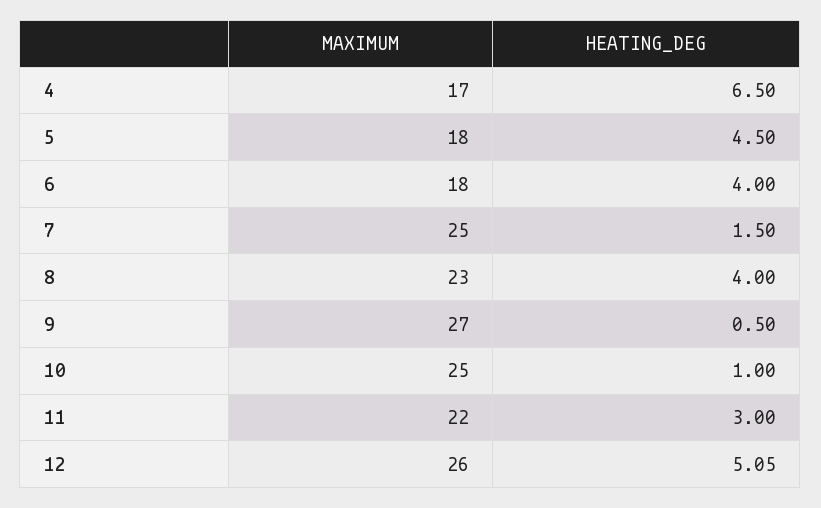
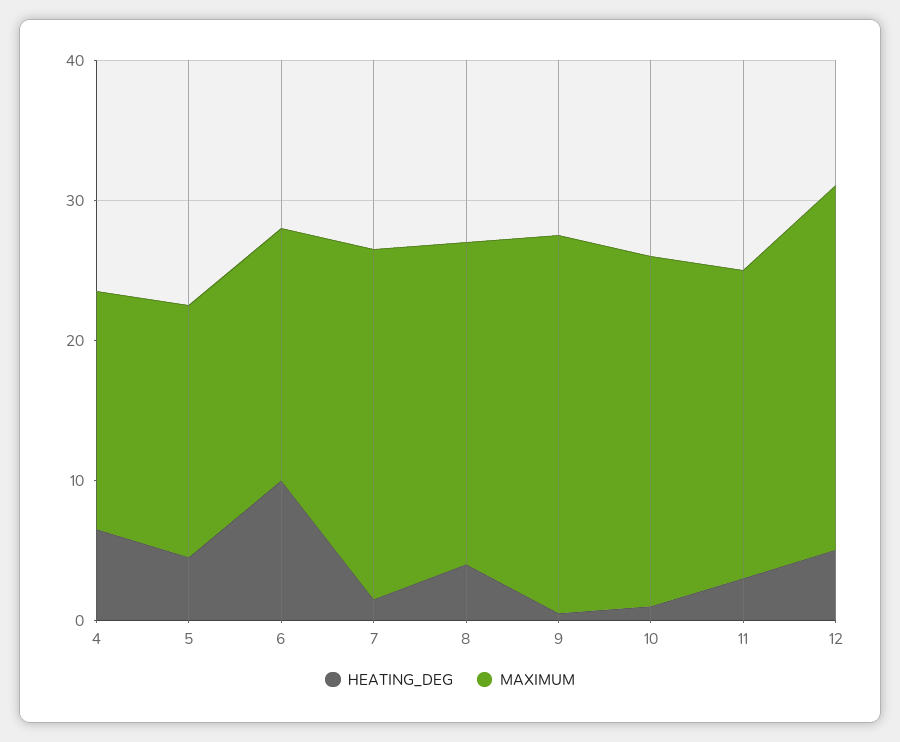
  {
    "MAXIMUM": {
      "4": 17,
      "5": 18,
      "6": 18,
      "7": 25,
      "8": 23,
      "9": 27,
      "10": 25,
      "11": 22,
      "12": 26
    },
    "HEATING_DEG": {
      "4": 6.5,
      "5": 4.5,
-     "6": 4,
+     "6": 10,
      "7": 1.5,
      "8": 4,
      "9": 0.5,
      "10": 1,
      "11": 3,
      "12": 5.05
    }
  }

